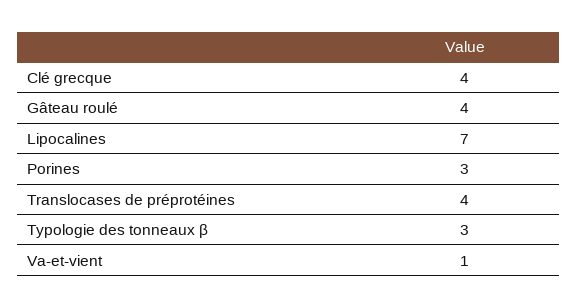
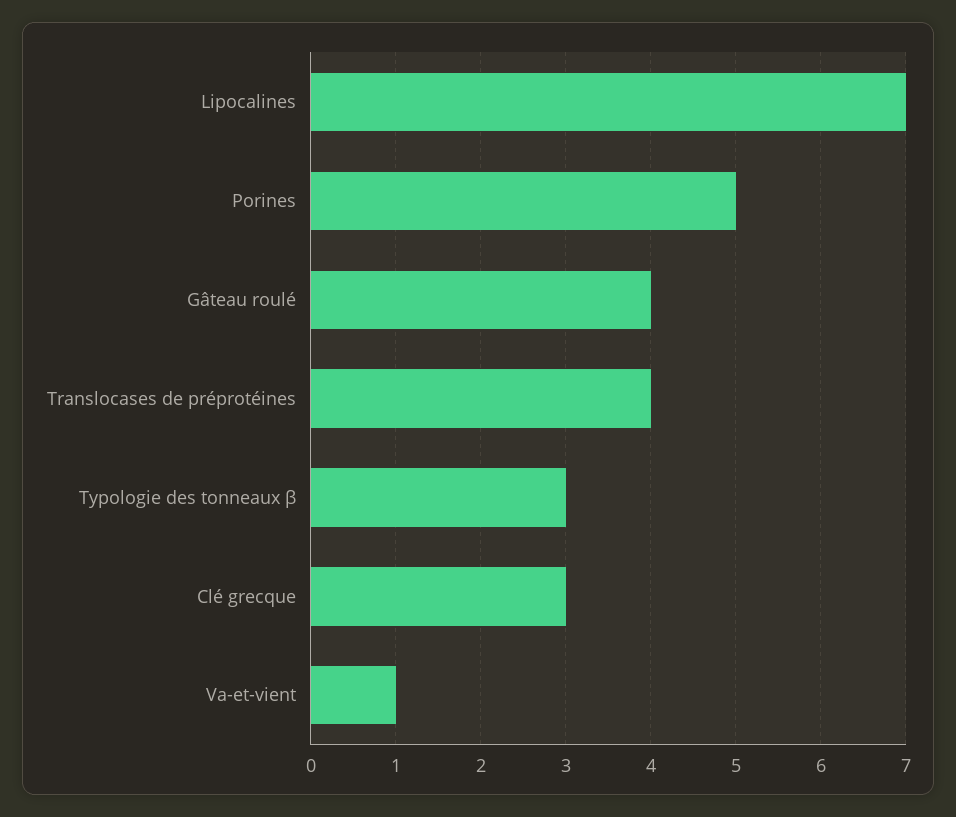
  {
-   "Clé grecque": 4,
+   "Clé grecque": 3,
    "Gâteau roulé": 4,
    "Lipocalines": 7,
-   "Porines": 3,
+   "Porines": 5,
    "Translocases de préprotéines": 4,
    "Typologie des tonneaux β": 3,
    "Va-et-vient": 1
  }

